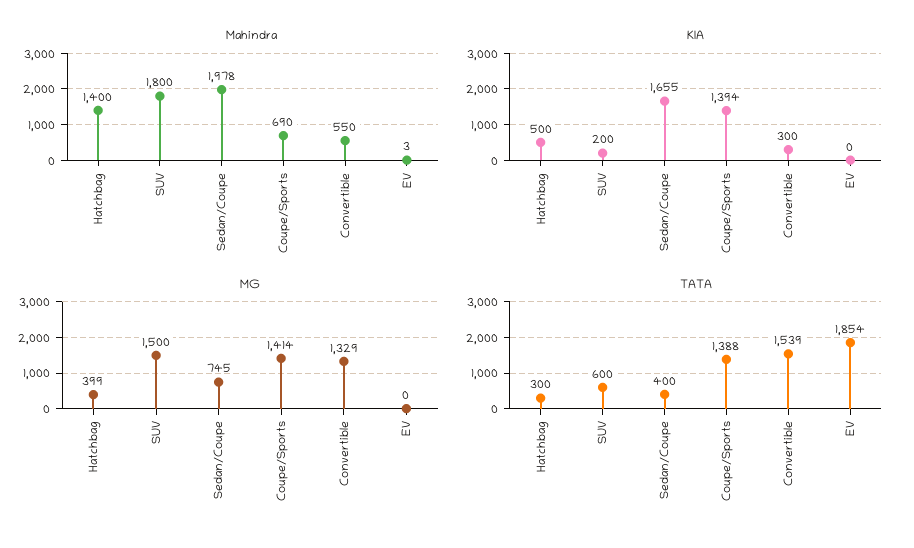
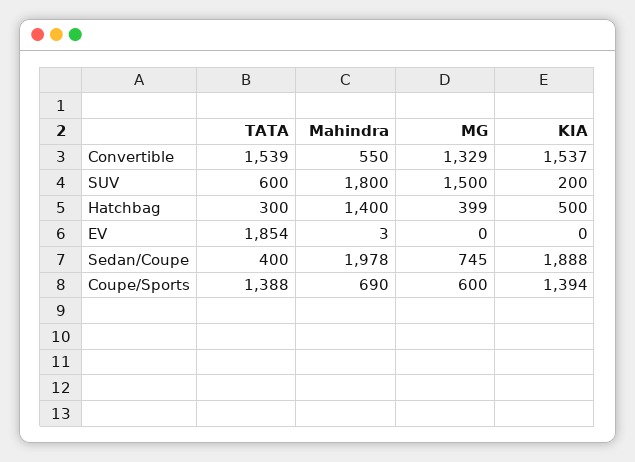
  {
    "Mahindra": {
      "Hatchbag": 1400,
      "SUV": 1800,
      "Sedan/Coupe": 1978,
      "Coupe/Sports": 690,
      "Convertible": 550,
      "EV": 3
    },
    "KIA": {
      "Hatchbag": 500,
      "SUV": 200,
-     "Sedan/Coupe": 1655,
+     "Sedan/Coupe": 1888,
      "Coupe/Sports": 1394,
-     "Convertible": 300,
+     "Convertible": 1537,
      "EV": 0
    },
    "MG": {
      "Hatchbag": 399,
      "SUV": 1500,
      "Sedan/Coupe": 745,
-     "Coupe/Sports": 1414,
+     "Coupe/Sports": 600,
      "Convertible": 1329,
      "EV": 0
    },
    "TATA": {
      "Hatchbag": 300,
      "SUV": 600,
      "Sedan/Coupe": 400,
      "Coupe/Sports": 1388,
      "Convertible": 1539,
      "EV": 1854
    }
  }

